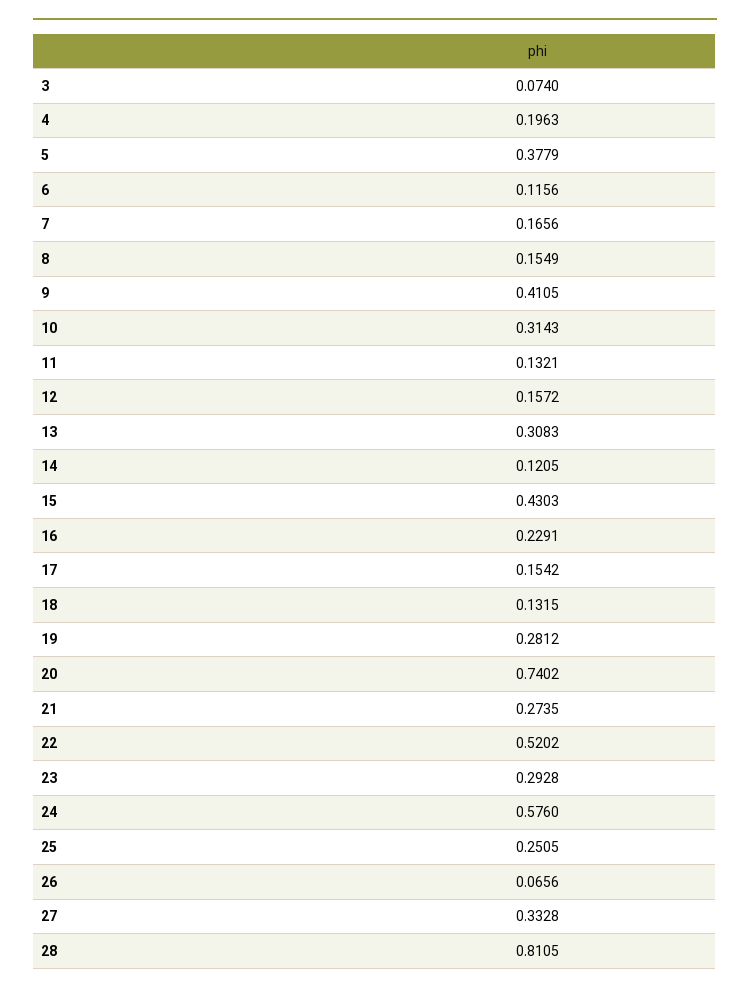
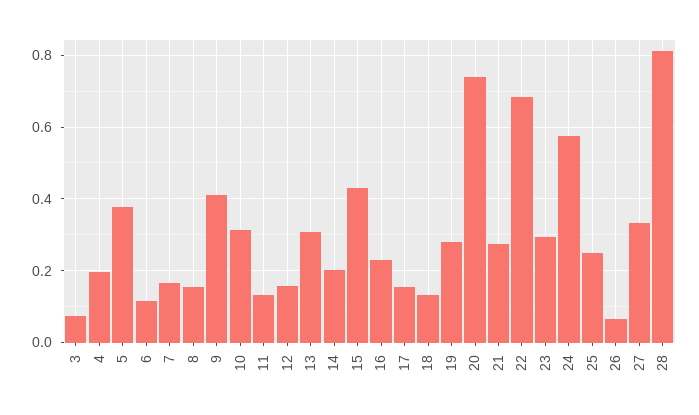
  {
    "3": 0.074,
    "4": 0.1963,
    "5": 0.3779,
    "6": 0.1156,
    "7": 0.1656,
    "8": 0.1549,
    "9": 0.4105,
    "10": 0.3143,
    "11": 0.1321,
    "12": 0.1572,
    "13": 0.3083,
-   "14": 0.1205,
+   "14": 0.2,
    "15": 0.4303,
    "16": 0.2291,
    "17": 0.1542,
    "18": 0.1315,
    "19": 0.2812,
    "20": 0.7402,
    "21": 0.2735,
-   "22": 0.5202,
+   "22": 0.68,
    "23": 0.2928,
    "24": 0.576,
    "25": 0.2505,
    "26": 0.0656,
    "27": 0.3328,
    "28": 0.8105
  }

